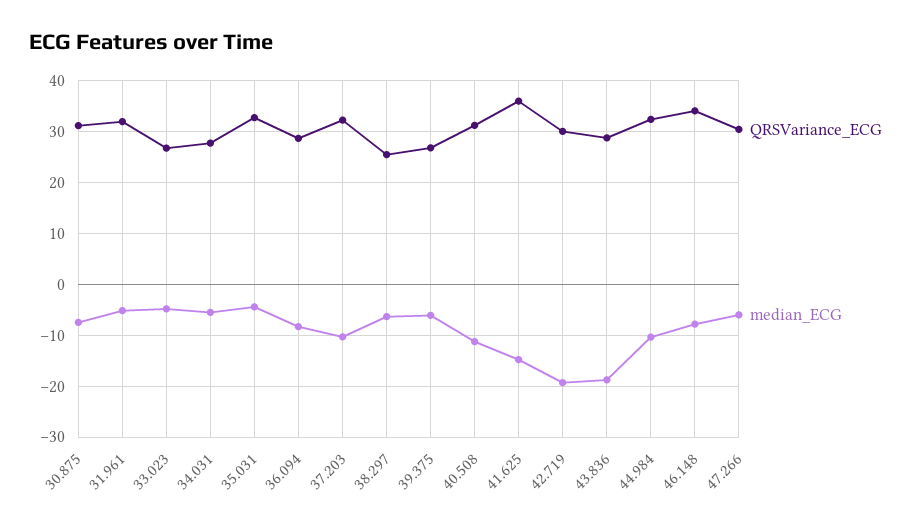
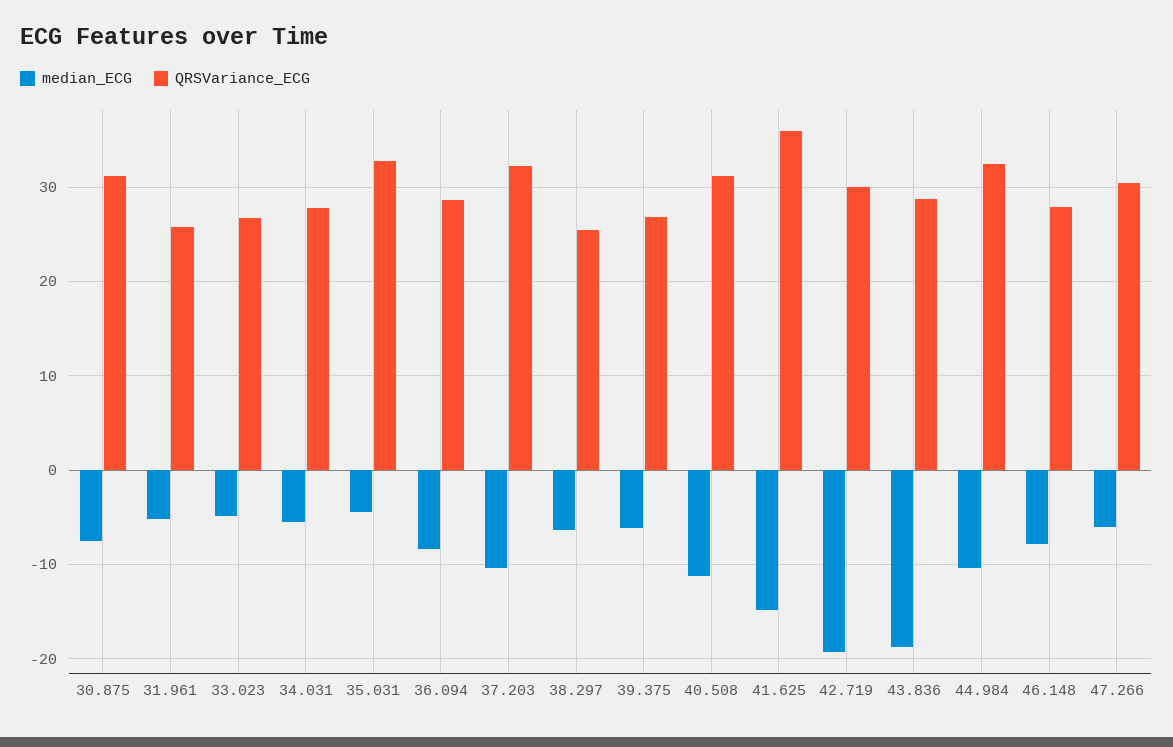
  {
    "QRSVariance_ECG": {
      "30.875": 31,
-     "31.961": 32,
+     "31.961": 26,
      "33.023": 27,
      "34.031": 28,
      "35.031": 33,
      "36.094": 29,
      "37.203": 32,
      "38.297": 25,
      "39.375": 27,
      "40.508": 31,
      "41.625": 36,
      "42.719": 30,
      "43.836": 29,
      "44.984": 32,
-     "46.148": 34,
+     "46.148": 28,
      "47.266": 30
    },
    "median_ECG": {
      "30.875": -8,
      "31.961": -5,
      "33.023": -5,
      "34.031": -6,
      "35.031": -4,
      "36.094": -8,
      "37.203": -10,
      "38.297": -6,
      "39.375": -6,
      "40.508": -11,
      "41.625": -15,
      "42.719": -19,
      "43.836": -19,
      "44.984": -10,
      "46.148": -8,
      "47.266": -6
    }
  }

